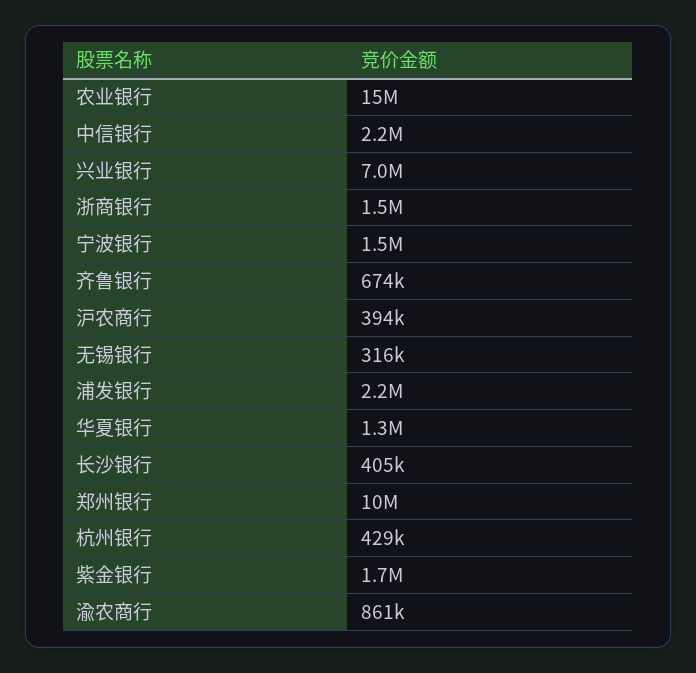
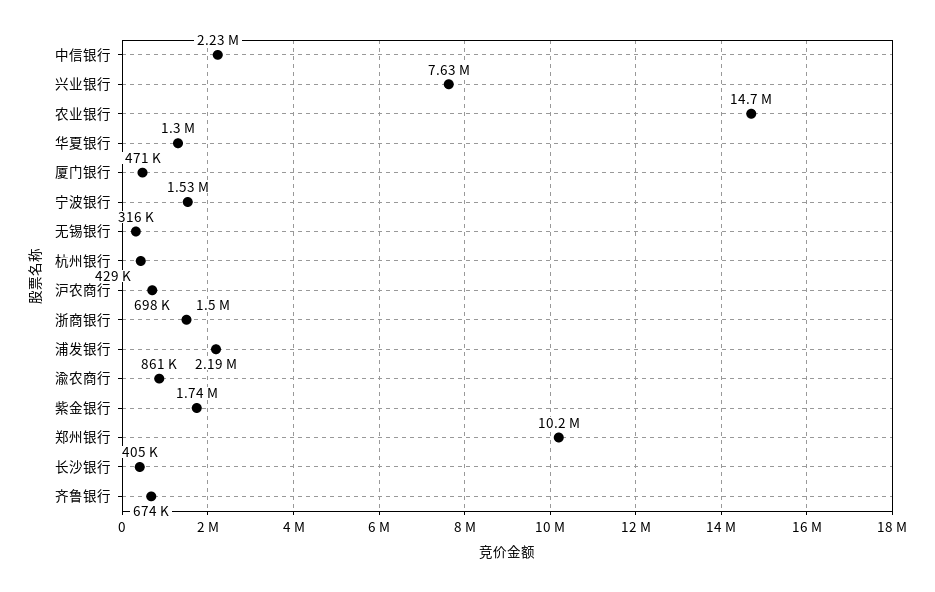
  {
    "农业银行": 14700000,
    "中信银行": 2230000,
-   "兴业银行": 7000000,
+   "兴业银行": 7630000,
    "浙商银行": 1500000,
    "宁波银行": 1530000,
    "齐鲁银行": 674000,
-   "沪农商行": 394000,
+   "沪农商行": 698000,
    "无锡银行": 316000,
    "浦发银行": 2190000,
    "华夏银行": 1300000,
    "长沙银行": 405000,
    "郑州银行": 10200000,
    "杭州银行": 429000,
    "紫金银行": 1740000,
-   "渝农商行": 861000
+   "渝农商行": 861000,
+   "厦门银行": 471000
  }

